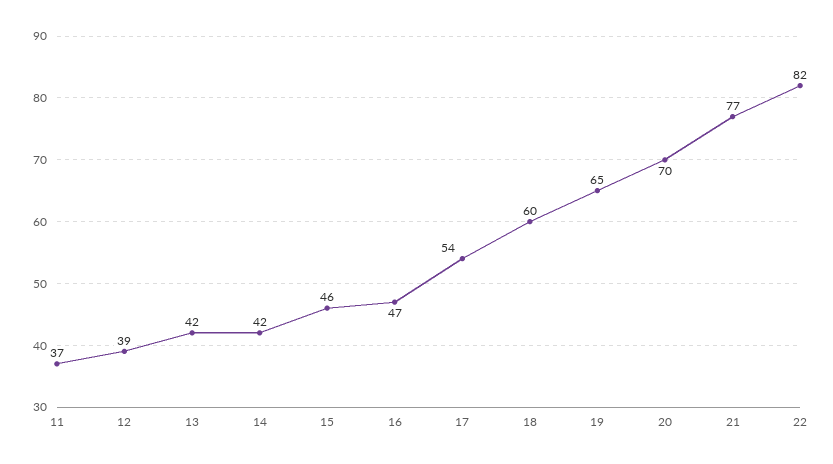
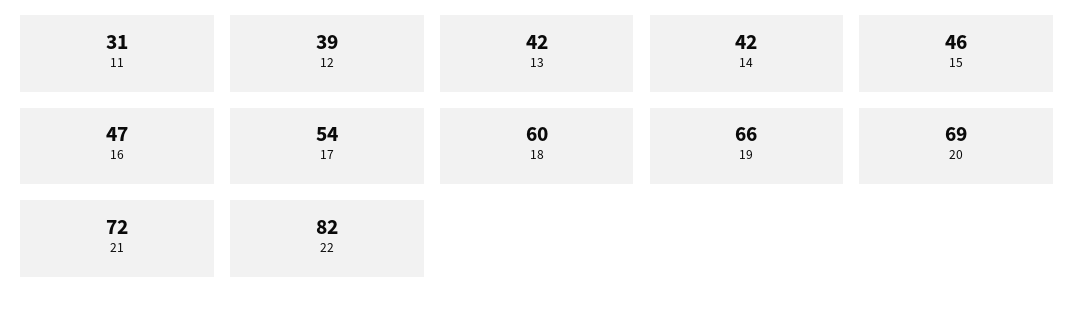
  {
-   "11": 37,
+   "11": 31,
    "12": 39,
    "13": 42,
    "14": 42,
    "15": 46,
    "16": 47,
    "17": 54,
    "18": 60,
-   "19": 65,
+   "19": 66,
-   "20": 70,
+   "20": 69,
-   "21": 77,
+   "21": 72,
    "22": 82
  }

